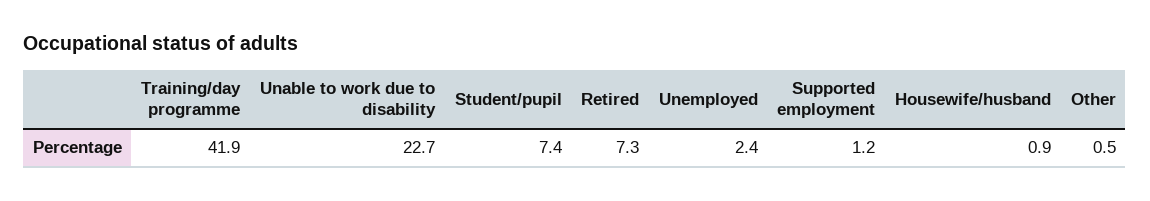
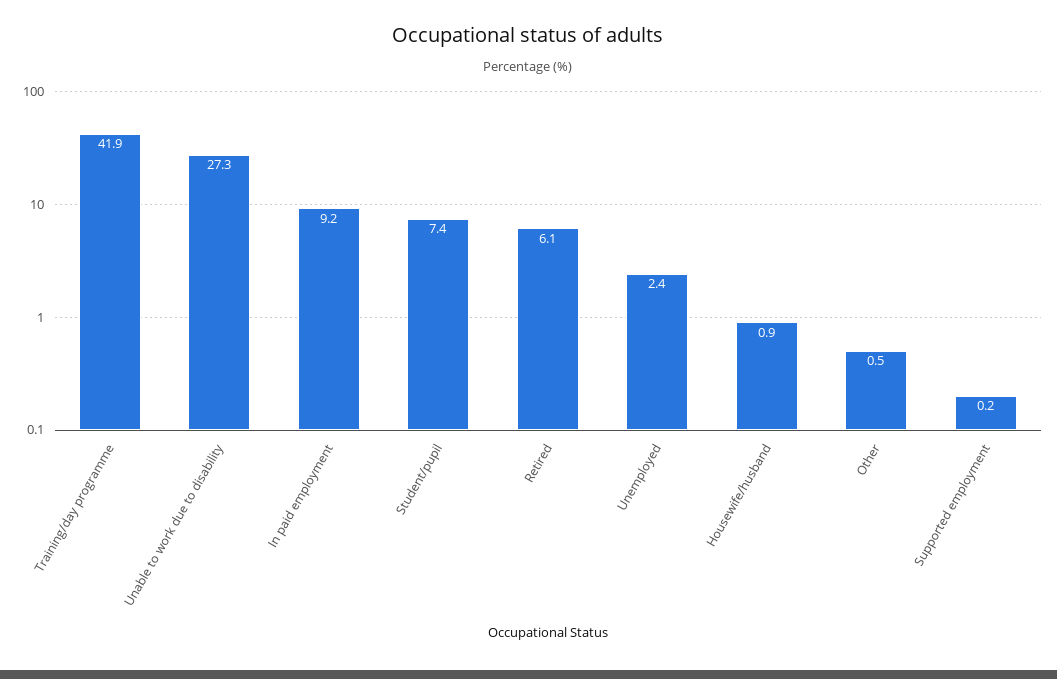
  {
    "Training/day programme": 41.9,
-   "Unable to work due to disability": 22.7,
+   "Unable to work due to disability": 27.3,
    "Student/pupil": 7.4,
-   "Retired": 7.3,
+   "Retired": 6.1,
    "Unemployed": 2.4,
-   "Supported employment": 1.2,
+   "Supported employment": 0.2,
    "Housewife/husband": 0.9,
-   "Other": 0.5
+   "Other": 0.5,
+   "In paid employment": 9.2
  }

